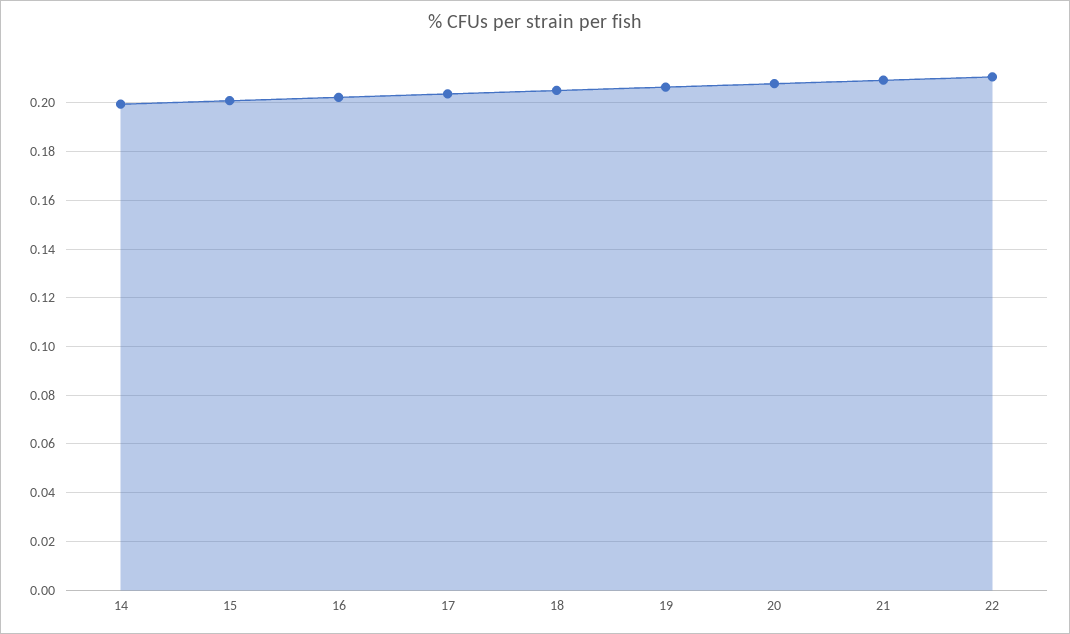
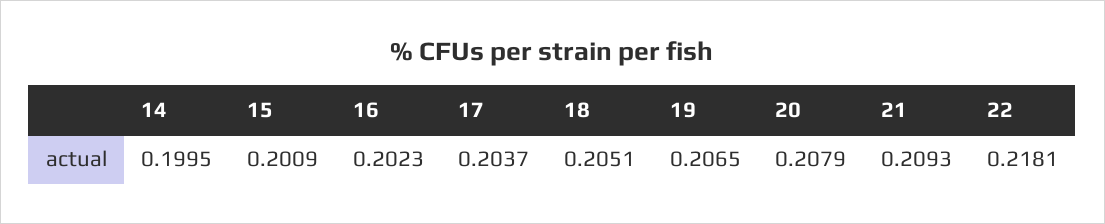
  {
    "14": 0.1995,
    "15": 0.2009,
    "16": 0.2023,
    "17": 0.2037,
    "18": 0.2051,
    "19": 0.2065,
    "20": 0.2079,
    "21": 0.2093,
-   "22": 0.21
+   "22": 0.2181
  }

